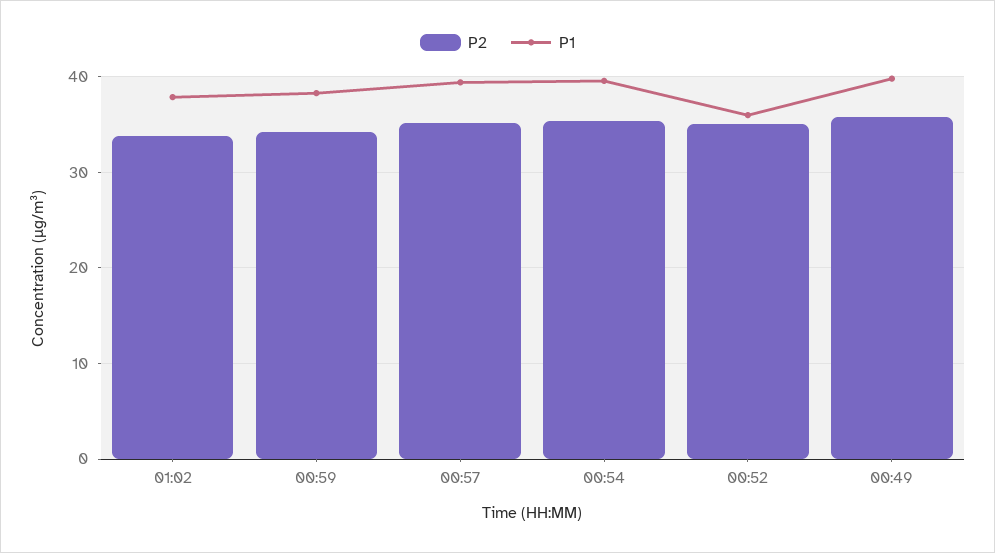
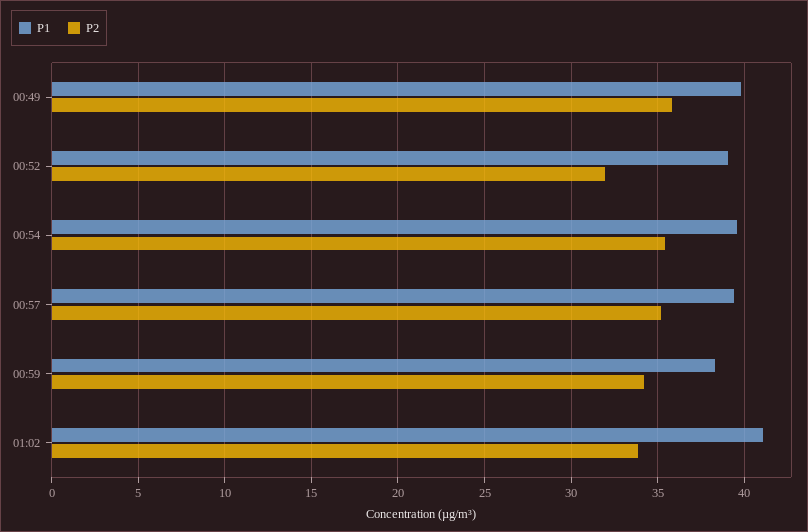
  {
    "P2": {
      "01:02": 34,
      "00:59": 34,
      "00:57": 35,
      "00:54": 35.5,
-     "00:52": 35,
+     "00:52": 32,
      "00:49": 36
    },
    "P1": {
-     "01:02": 38,
+     "01:02": 41,
      "00:59": 38.5,
      "00:57": 39.5,
      "00:54": 39.5,
-     "00:52": 36,
+     "00:52": 39,
      "00:49": 40
    }
  }

